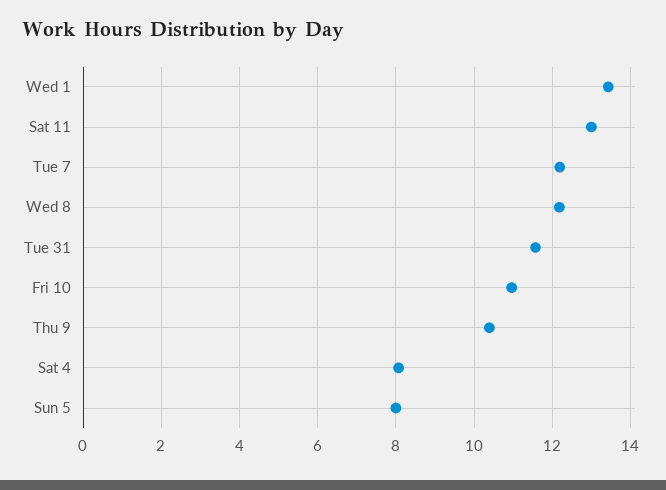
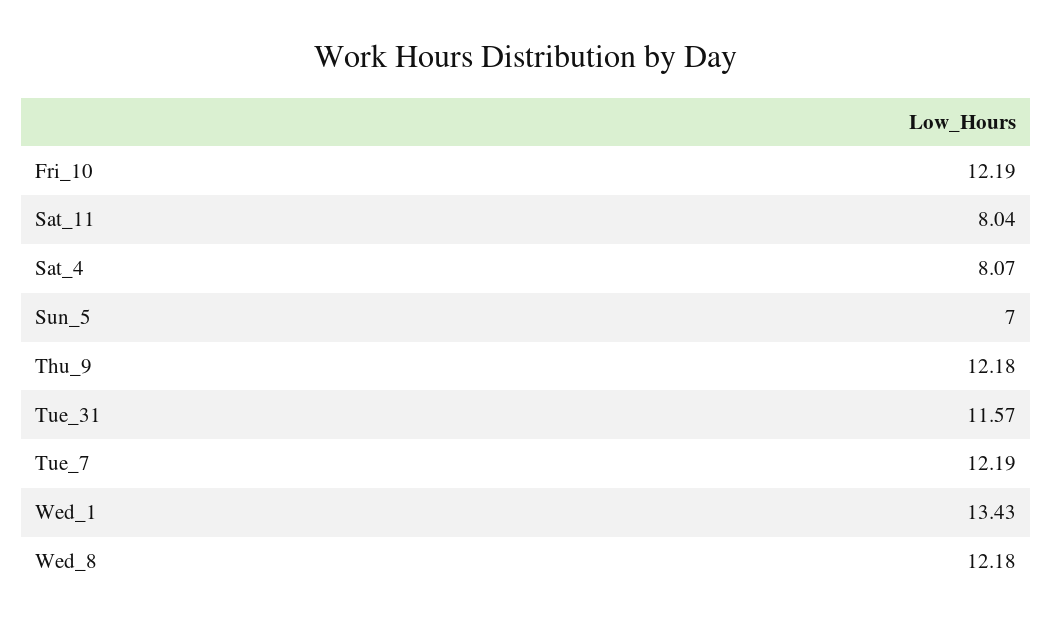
  {
    "Wed 1": 13.43,
-   "Sat 11": 13,
+   "Sat 11": 8.04,
    "Tue 7": 12.19,
    "Wed 8": 12.18,
    "Tue 31": 11.57,
-   "Fri 10": 11,
+   "Fri 10": 12.19,
-   "Thu 9": 10.4,
+   "Thu 9": 12.18,
    "Sat 4": 8.07,
-   "Sun 5": 8
+   "Sun 5": 7
  }

